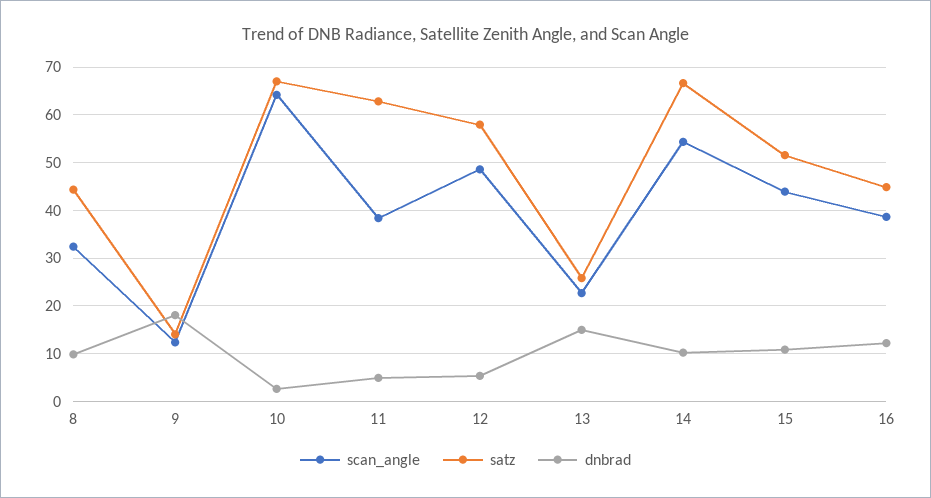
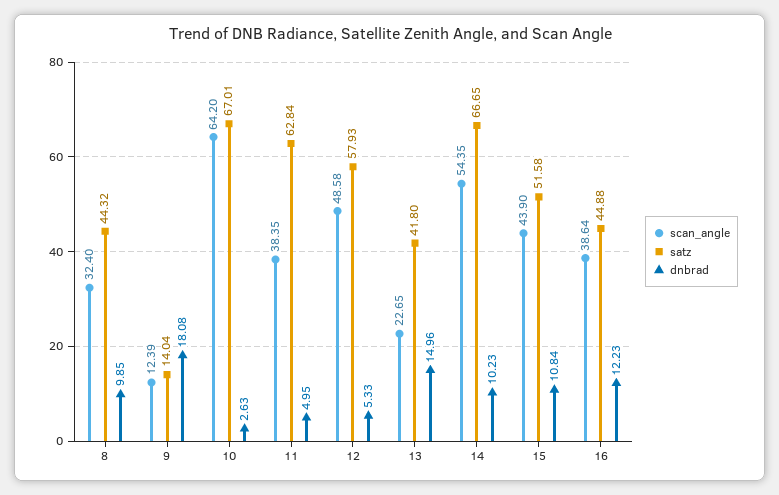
  {
    "scan_angle": {
      "8": 32.4,
      "9": 12.39,
      "10": 64.2,
      "11": 38.35,
      "12": 48.58,
      "13": 22.65,
      "14": 54.35,
      "15": 43.9,
      "16": 38.64
    },
    "satz": {
      "8": 44.32,
      "9": 14.04,
      "10": 67.01,
      "11": 62.84,
      "12": 57.93,
-     "13": 26,
+     "13": 41.8,
      "14": 66.65,
      "15": 51.58,
      "16": 44.88
    },
    "dnbrad": {
      "8": 9.85,
      "9": 18.08,
      "10": 2.63,
      "11": 4.95,
      "12": 5.33,
      "13": 14.96,
      "14": 10.23,
      "15": 10.84,
      "16": 12.23
    }
  }

